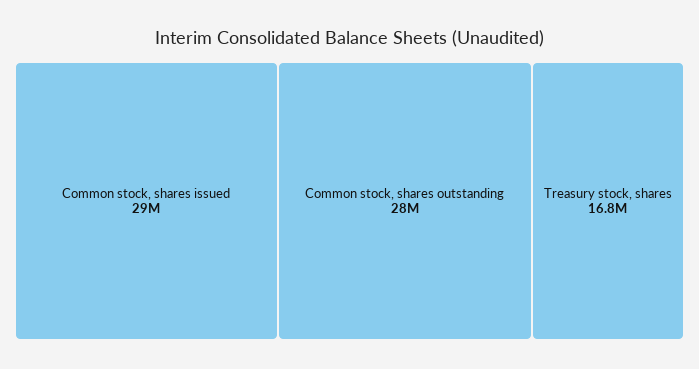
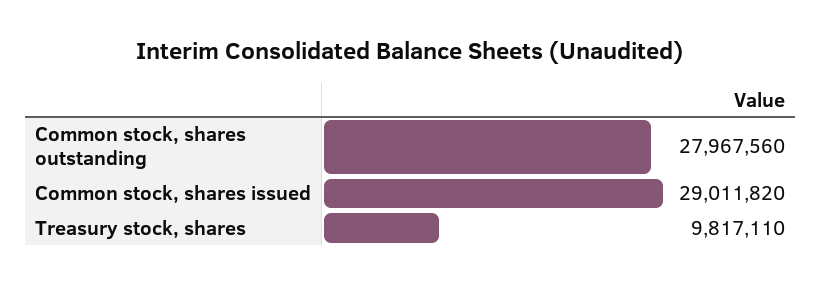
  {
    "Common stock, shares issued": 29011820,
    "Common stock, shares outstanding": 27967560,
-   "Treasury stock, shares": 16800000
+   "Treasury stock, shares": 9817110
  }

